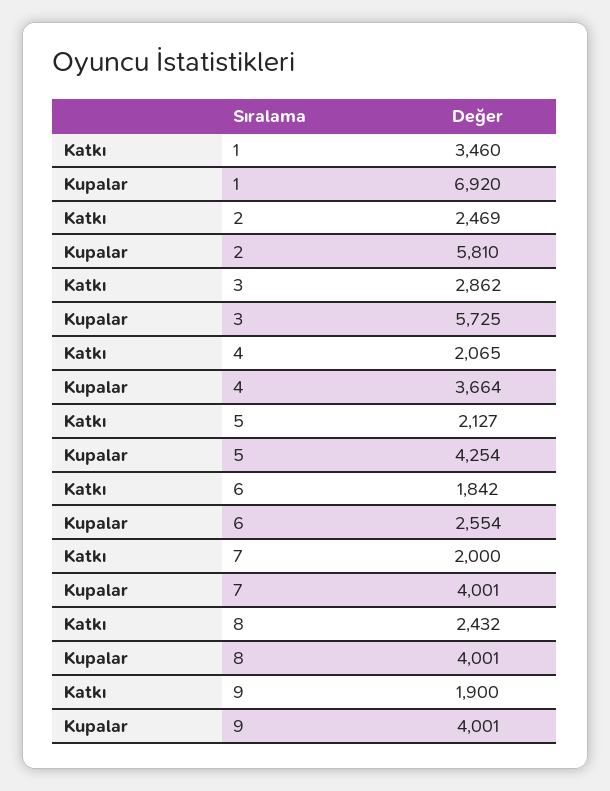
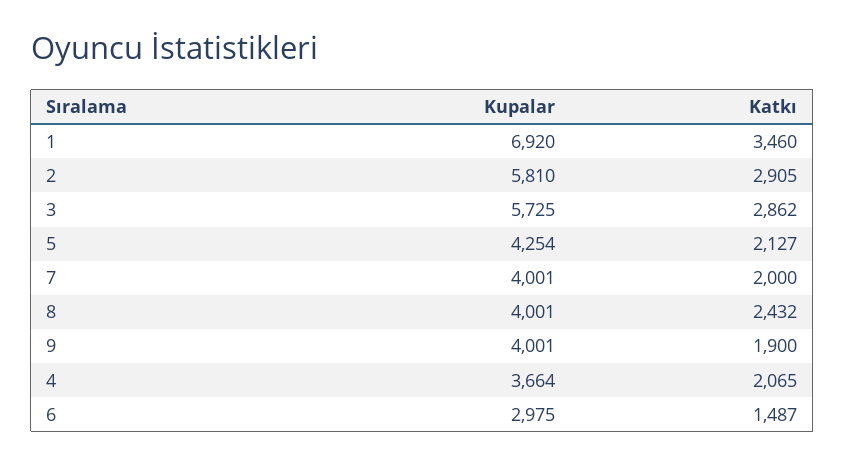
  {
    "Katkı": {
      "1": 3460,
-     "2": 2469,
+     "2": 2905,
      "3": 2862,
      "4": 2065,
      "5": 2127,
-     "6": 1842,
+     "6": 1487,
      "7": 2000,
      "8": 2432,
      "9": 1900
    },
    "Kupalar": {
      "1": 6920,
      "2": 5810,
      "3": 5725,
      "4": 3664,
      "5": 4254,
-     "6": 2554,
+     "6": 2975,
      "7": 4001,
      "8": 4001,
      "9": 4001
    }
  }

